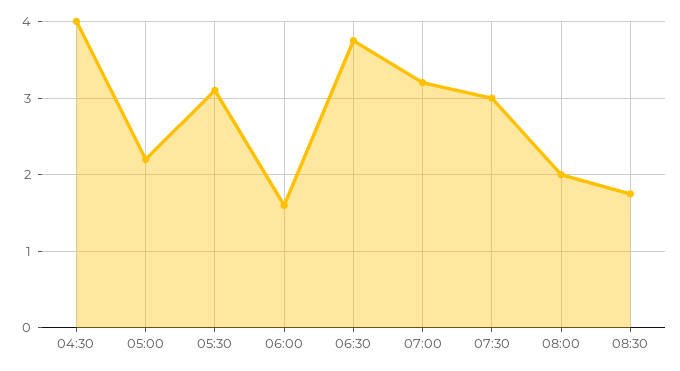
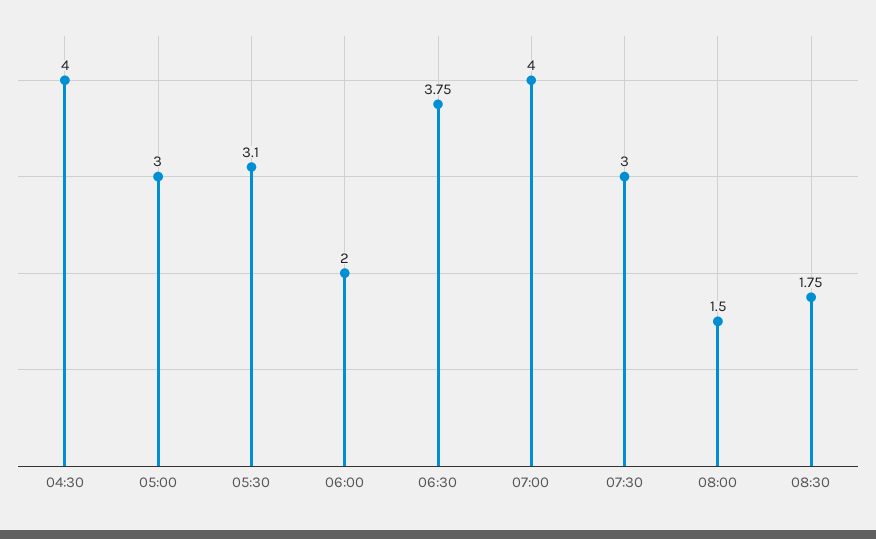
  {
    "04:30": 4,
-   "05:00": 2.2,
+   "05:00": 3,
    "05:30": 3.1,
-   "06:00": 1.6,
+   "06:00": 2,
    "06:30": 3.75,
-   "07:00": 3.2,
+   "07:00": 4,
    "07:30": 3,
-   "08:00": 2,
+   "08:00": 1.5,
    "08:30": 1.75
  }

